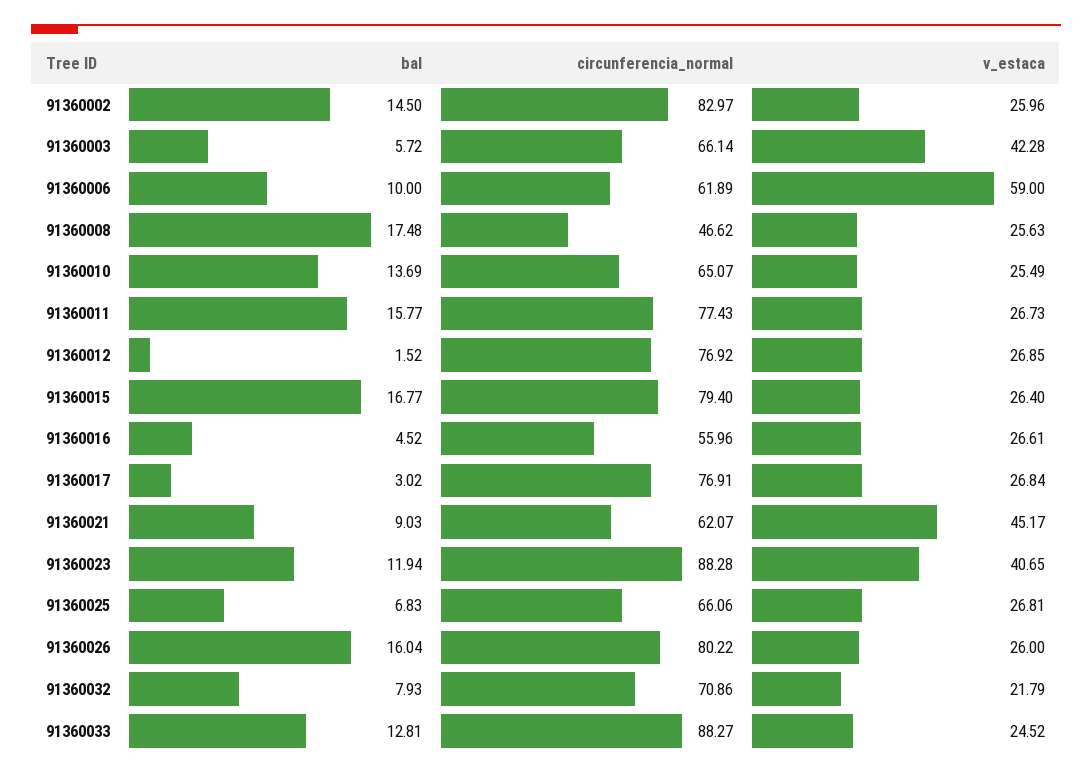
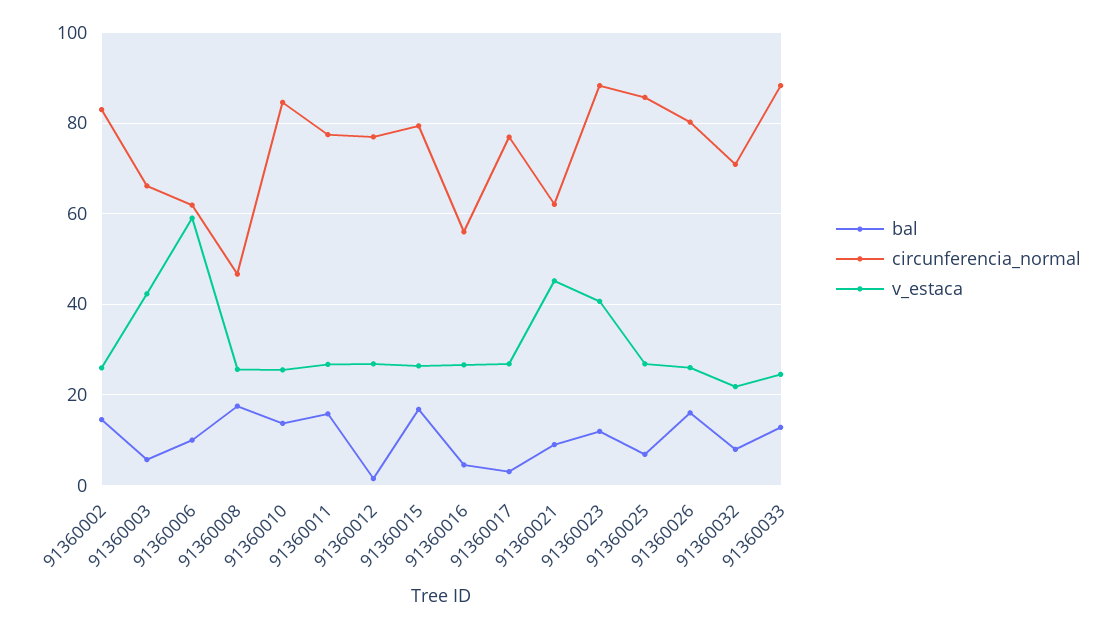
  {
    "bal": {
      "91360002": 14.5,
      "91360003": 5.72,
      "91360006": 10,
      "91360008": 17.48,
      "91360010": 13.69,
      "91360011": 15.77,
      "91360012": 1.52,
      "91360015": 16.77,
      "91360016": 4.52,
      "91360017": 3.02,
      "91360021": 9.03,
      "91360023": 11.94,
      "91360025": 6.83,
      "91360026": 16.04,
      "91360032": 7.93,
      "91360033": 12.81
    },
    "circunferencia_normal": {
      "91360002": 82.97,
      "91360003": 66.14,
      "91360006": 61.89,
      "91360008": 46.62,
-     "91360010": 65.07,
+     "91360010": 84,
      "91360011": 77.43,
      "91360012": 76.92,
      "91360015": 79.4,
      "91360016": 55.96,
      "91360017": 76.91,
      "91360021": 62.07,
      "91360023": 88.28,
-     "91360025": 66.06,
+     "91360025": 86,
      "91360026": 80.22,
      "91360032": 70.86,
      "91360033": 88.27
    },
    "v_estaca": {
      "91360002": 25.96,
      "91360003": 42.28,
      "91360006": 59,
      "91360008": 25.63,
      "91360010": 25.49,
      "91360011": 26.73,
      "91360012": 26.85,
      "91360015": 26.4,
      "91360016": 26.61,
      "91360017": 26.84,
      "91360021": 45.17,
      "91360023": 40.65,
      "91360025": 26.81,
      "91360026": 26,
      "91360032": 21.79,
      "91360033": 24.52
    }
  }

